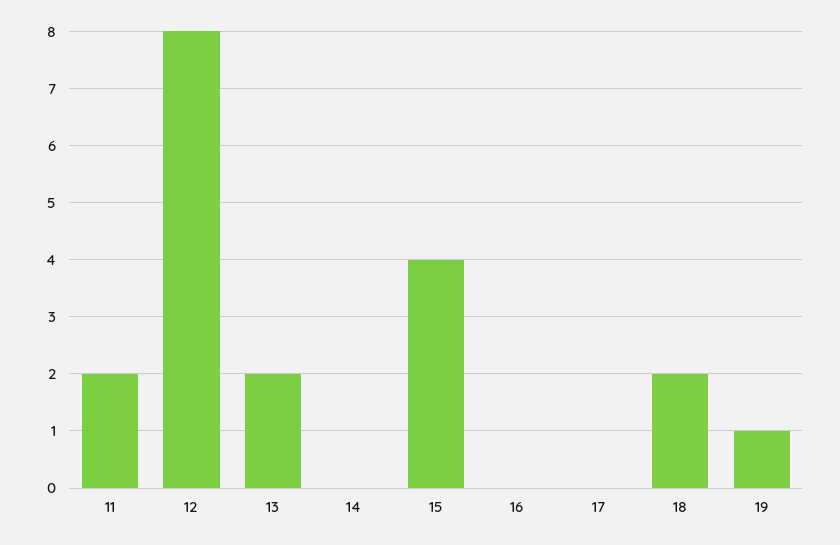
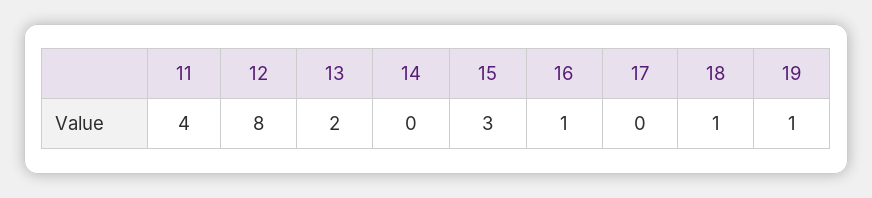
  {
-   "11": 2,
+   "11": 4,
    "12": 8,
    "13": 2,
    "14": 0,
-   "15": 4,
+   "15": 3,
-   "16": 0,
+   "16": 1,
    "17": 0,
-   "18": 2,
+   "18": 1,
    "19": 1
  }

